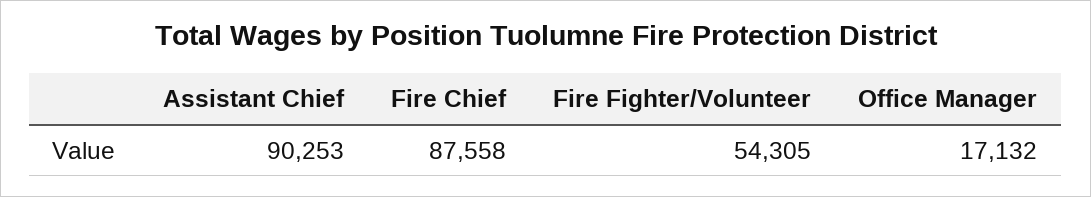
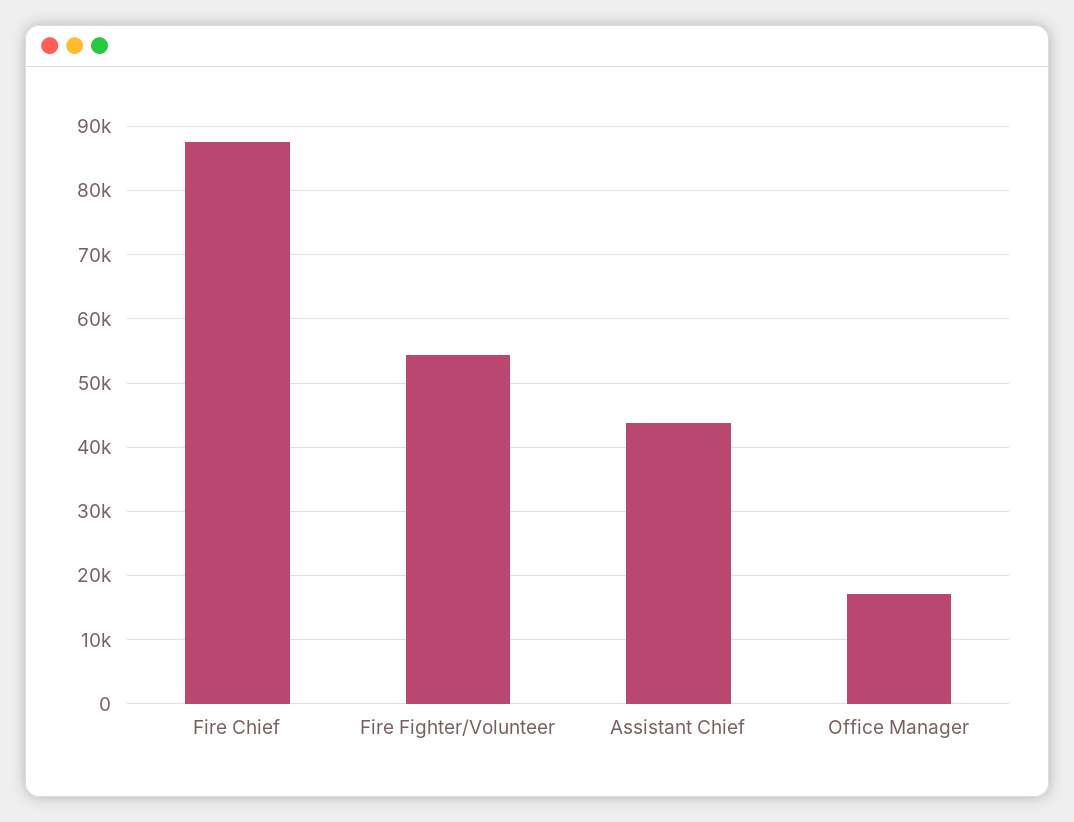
  {
-   "Assistant Chief": 90253,
+   "Assistant Chief": 44000,
    "Fire Chief": 87558,
    "Fire Fighter/Volunteer": 54305,
    "Office Manager": 17132
  }

